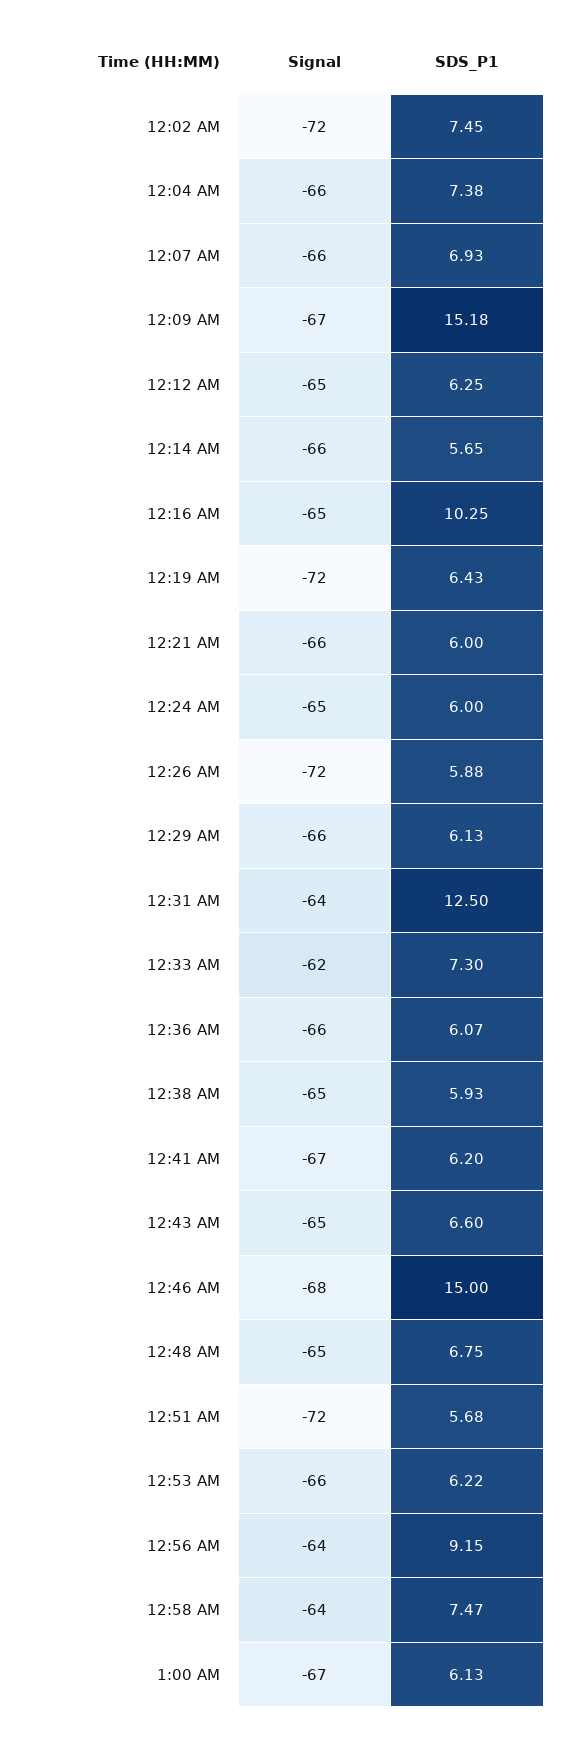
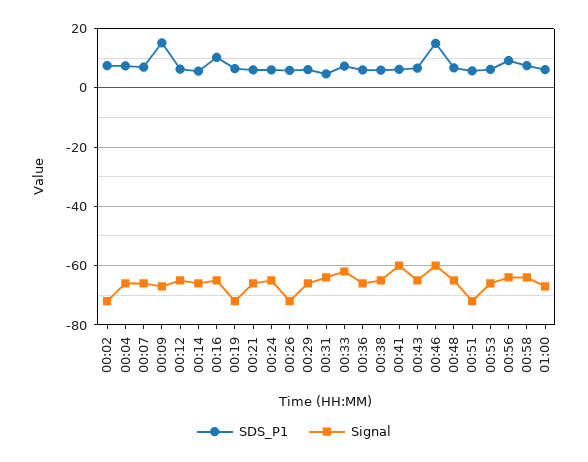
  {
    "Signal": {
      "12:02 AM": -72,
      "12:04 AM": -66,
      "12:07 AM": -66,
      "12:09 AM": -67,
      "12:12 AM": -65,
      "12:14 AM": -66,
      "12:16 AM": -65,
      "12:19 AM": -72,
      "12:21 AM": -66,
      "12:24 AM": -65,
      "12:26 AM": -72,
      "12:29 AM": -66,
      "12:31 AM": -64,
      "12:33 AM": -62,
      "12:36 AM": -66,
      "12:38 AM": -65,
-     "12:41 AM": -67,
+     "12:41 AM": -60,
      "12:43 AM": -65,
-     "12:46 AM": -68,
+     "12:46 AM": -60,
      "12:48 AM": -65,
      "12:51 AM": -72,
      "12:53 AM": -66,
      "12:56 AM": -64,
      "12:58 AM": -64,
      "1:00 AM": -67
    },
    "SDS_P1": {
      "12:02 AM": 7.45,
      "12:04 AM": 7.38,
      "12:07 AM": 6.93,
      "12:09 AM": 15.18,
      "12:12 AM": 6.25,
      "12:14 AM": 5.65,
      "12:16 AM": 10.25,
      "12:19 AM": 6.43,
      "12:21 AM": 6,
      "12:24 AM": 6,
      "12:26 AM": 5.88,
      "12:29 AM": 6.13,
-     "12:31 AM": 12.5,
+     "12:31 AM": 5,
      "12:33 AM": 7.3,
      "12:36 AM": 6.07,
      "12:38 AM": 5.93,
      "12:41 AM": 6.2,
      "12:43 AM": 6.6,
      "12:46 AM": 15,
      "12:48 AM": 6.75,
      "12:51 AM": 5.68,
      "12:53 AM": 6.22,
      "12:56 AM": 9.15,
      "12:58 AM": 7.47,
      "1:00 AM": 6.13
    }
  }

